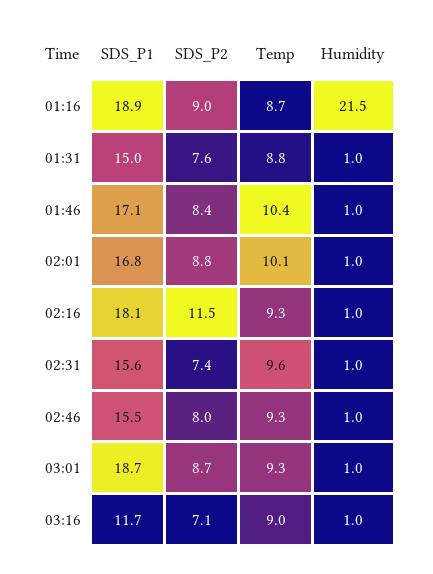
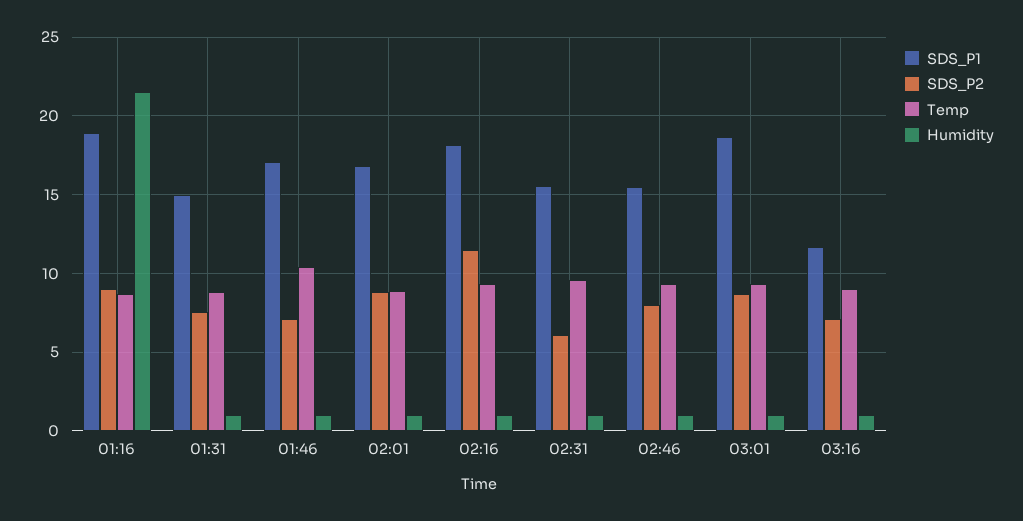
  {
    "SDS_P1": {
      "01:16": 18.9,
      "01:31": 15,
      "01:46": 17.1,
      "02:01": 16.8,
      "02:16": 18.1,
      "02:31": 15.6,
      "02:46": 15.5,
      "03:01": 18.7,
      "03:16": 11.7
    },
    "SDS_P2": {
      "01:16": 9,
      "01:31": 7.6,
-     "01:46": 8.4,
+     "01:46": 7,
      "02:01": 8.8,
      "02:16": 11.5,
-     "02:31": 7.4,
+     "02:31": 6,
      "02:46": 8,
      "03:01": 8.7,
      "03:16": 7.1
    },
    "Temp": {
      "01:16": 8.7,
      "01:31": 8.8,
      "01:46": 10.4,
-     "02:01": 10.1,
+     "02:01": 9,
      "02:16": 9.3,
      "02:31": 9.6,
      "02:46": 9.3,
      "03:01": 9.3,
      "03:16": 9
    },
    "Humidity": {
      "01:16": 21.5,
      "01:31": 1,
      "01:46": 1,
      "02:01": 1,
      "02:16": 1,
      "02:31": 1,
      "02:46": 1,
      "03:01": 1,
      "03:16": 1
    }
  }

